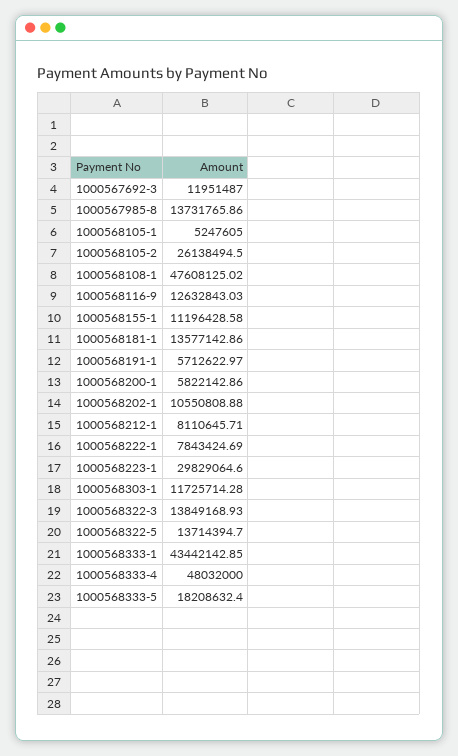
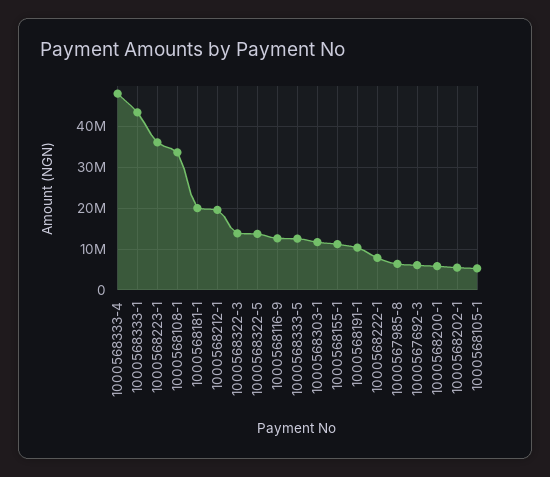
  {
-   "1000567692-3": 11951487,
+   "1000567692-3": 6000000,
-   "1000567985-8": 13731765.86,
+   "1000567985-8": 6000000,
    "1000568105-1": 5247605,
-   "1000568105-2": 26138494.5,
-   "1000568108-1": 47608125.02,
+   "1000568108-1": 34000000,
    "1000568116-9": 12632843.03,
    "1000568155-1": 11196428.58,
-   "1000568181-1": 13577142.86,
+   "1000568181-1": 20000000,
-   "1000568191-1": 5712622.97,
+   "1000568191-1": 10000000,
    "1000568200-1": 5822142.86,
-   "1000568202-1": 10550808.88,
+   "1000568202-1": 6000000,
-   "1000568212-1": 8110645.71,
+   "1000568212-1": 20000000,
    "1000568222-1": 7843424.69,
-   "1000568223-1": 29829064.6,
+   "1000568223-1": 36000000,
    "1000568303-1": 11725714.28,
    "1000568322-3": 13849168.93,
    "1000568322-5": 13714394.7,
    "1000568333-1": 43442142.85,
    "1000568333-4": 48032000,
-   "1000568333-5": 18208632.4
+   "1000568333-5": 12000000
  }

